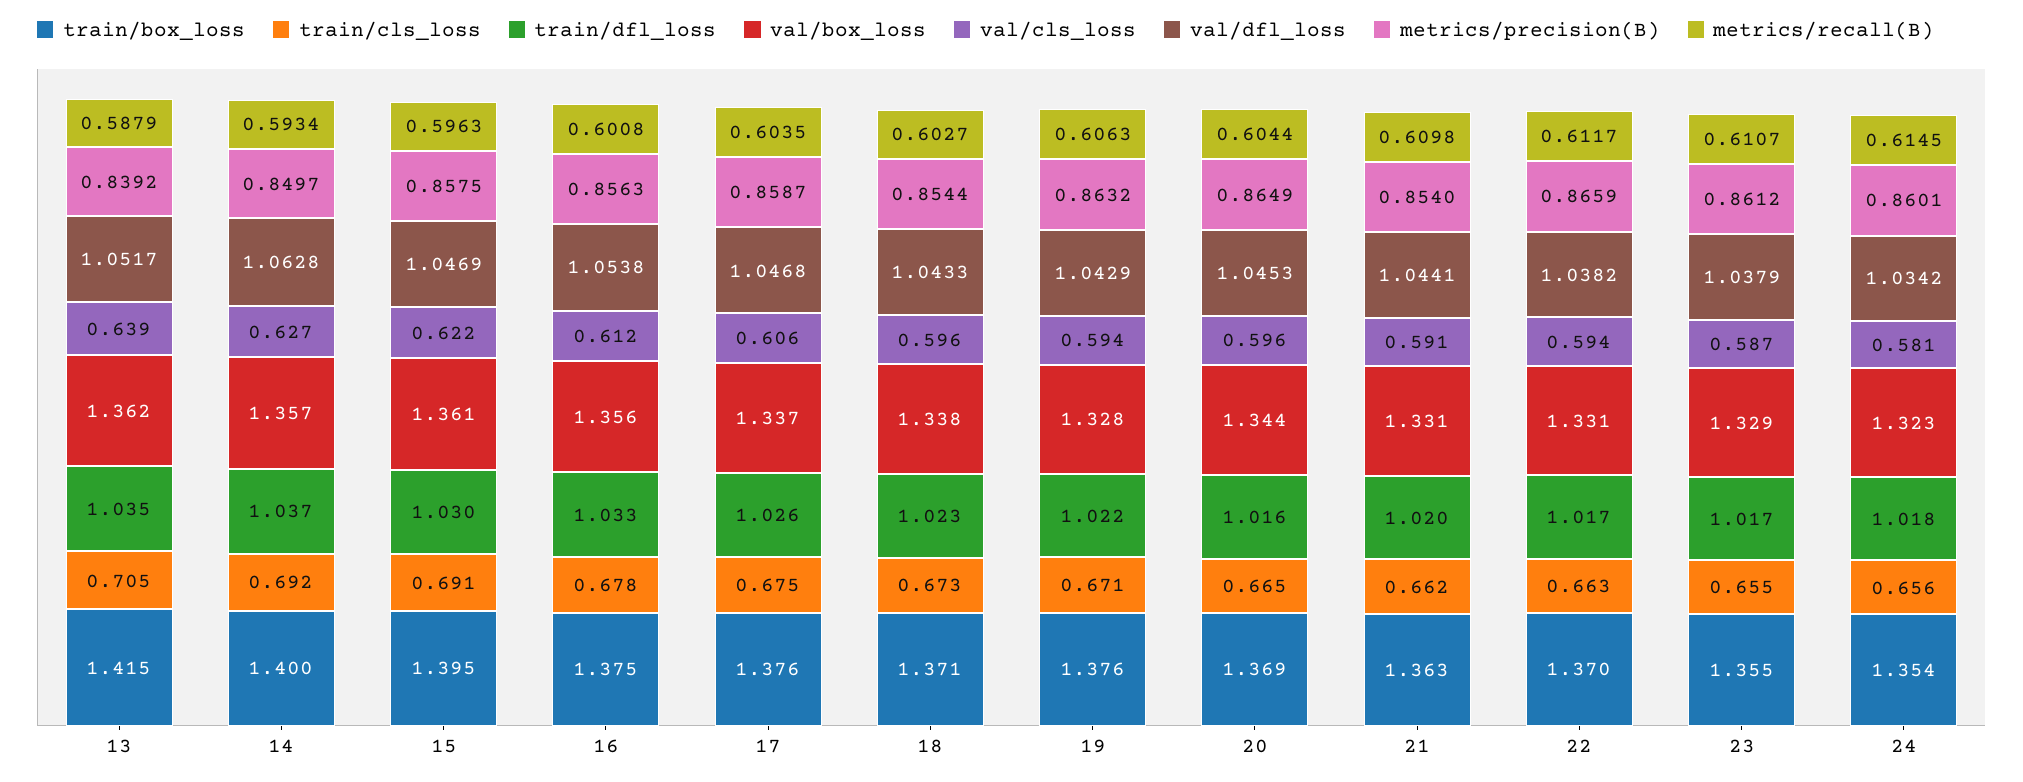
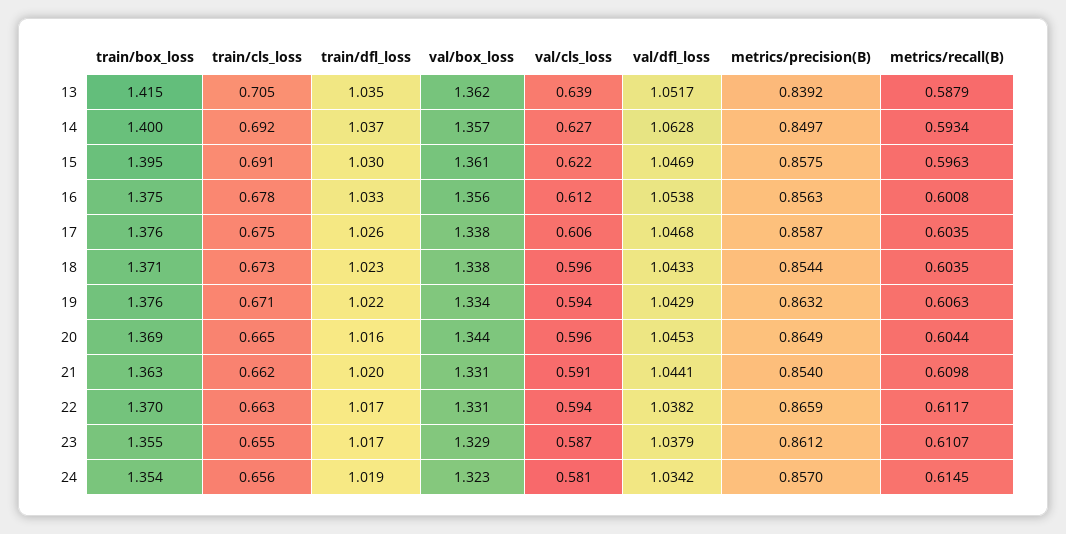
  {
    "train/box_loss": {
      "13": 1.415,
      "14": 1.4,
      "15": 1.395,
      "16": 1.375,
      "17": 1.376,
      "18": 1.371,
      "19": 1.376,
      "20": 1.369,
      "21": 1.363,
      "22": 1.37,
      "23": 1.355,
      "24": 1.354
    },
    "train/cls_loss": {
      "13": 0.705,
      "14": 0.692,
      "15": 0.691,
      "16": 0.678,
      "17": 0.675,
      "18": 0.673,
      "19": 0.671,
      "20": 0.665,
      "21": 0.662,
      "22": 0.663,
      "23": 0.655,
      "24": 0.656
    },
    "train/dfl_loss": {
      "13": 1.035,
      "14": 1.037,
      "15": 1.03,
      "16": 1.033,
      "17": 1.026,
      "18": 1.023,
      "19": 1.022,
      "20": 1.016,
      "21": 1.02,
      "22": 1.017,
      "23": 1.017,
-     "24": 1.018
+     "24": 1.019
    },
    "val/box_loss": {
      "13": 1.362,
      "14": 1.357,
      "15": 1.361,
      "16": 1.356,
-     "17": 1.337,
+     "17": 1.338,
      "18": 1.338,
-     "19": 1.328,
+     "19": 1.334,
      "20": 1.344,
      "21": 1.331,
      "22": 1.331,
      "23": 1.329,
      "24": 1.323
    },
    "val/cls_loss": {
      "13": 0.639,
      "14": 0.627,
      "15": 0.622,
      "16": 0.612,
      "17": 0.606,
      "18": 0.596,
      "19": 0.594,
      "20": 0.596,
      "21": 0.591,
      "22": 0.594,
      "23": 0.587,
      "24": 0.581
    },
    "val/dfl_loss": {
      "13": 1.0517,
      "14": 1.0628,
      "15": 1.0469,
      "16": 1.0538,
      "17": 1.0468,
      "18": 1.0433,
      "19": 1.0429,
      "20": 1.0453,
      "21": 1.0441,
      "22": 1.0382,
      "23": 1.0379,
      "24": 1.0342
    },
    "metrics/precision(B)": {
      "13": 0.8392,
      "14": 0.8497,
      "15": 0.8575,
      "16": 0.8563,
      "17": 0.8587,
      "18": 0.8544,
      "19": 0.8632,
      "20": 0.8649,
      "21": 0.854,
      "22": 0.8659,
      "23": 0.8612,
-     "24": 0.8601
+     "24": 0.857
    },
    "metrics/recall(B)": {
      "13": 0.5879,
      "14": 0.5934,
      "15": 0.5963,
      "16": 0.6008,
      "17": 0.6035,
-     "18": 0.6027,
+     "18": 0.6035,
      "19": 0.6063,
      "20": 0.6044,
      "21": 0.6098,
      "22": 0.6117,
      "23": 0.6107,
      "24": 0.6145
    }
  }

